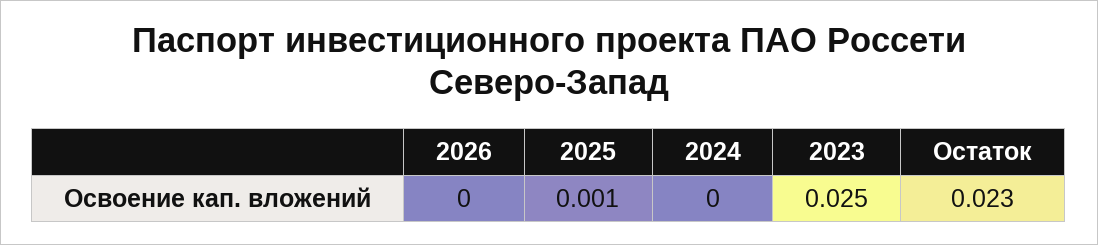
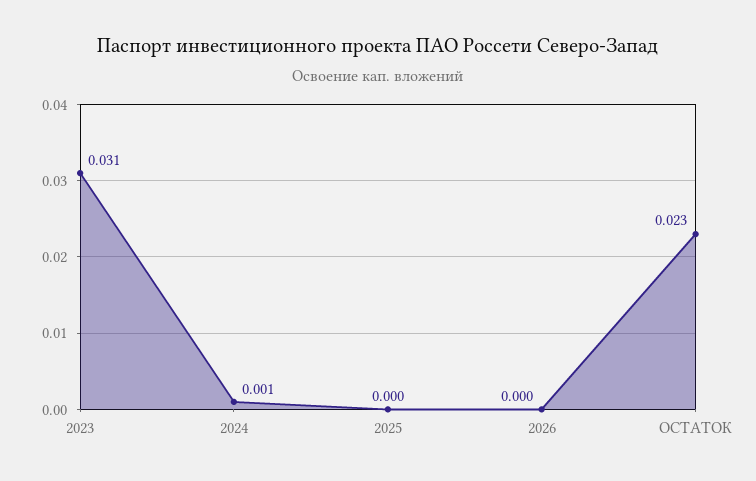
  {
    "2026": 0,
-   "2025": 0.001,
+   "2025": 0,
-   "2024": 0,
+   "2024": 0.001,
-   "2023": 0.025,
+   "2023": 0.031,
    "Остаток": 0.023
  }

